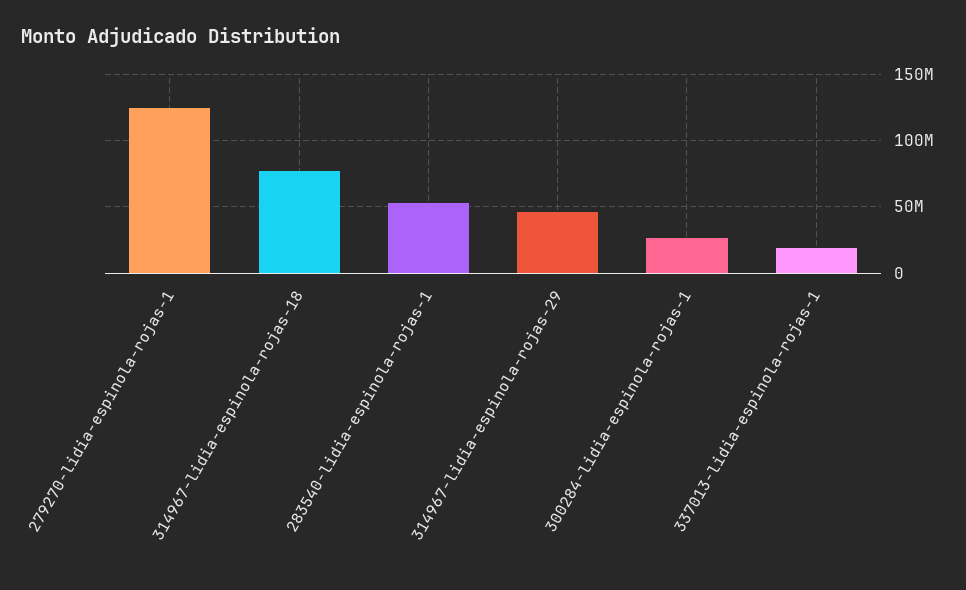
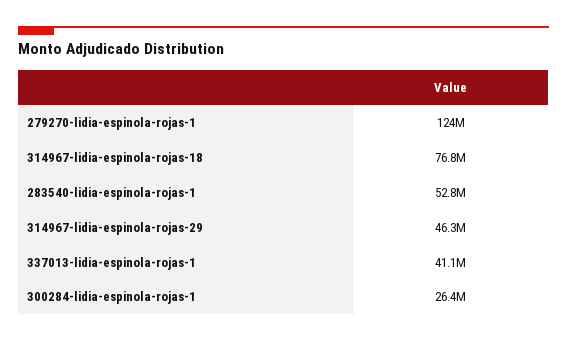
  {
    "279270-lidia-espinola-rojas-1": 124000000,
    "314967-lidia-espinola-rojas-18": 76800000,
    "283540-lidia-espinola-rojas-1": 52800000,
    "314967-lidia-espinola-rojas-29": 46300000,
    "300284-lidia-espinola-rojas-1": 26400000,
-   "337013-lidia-espinola-rojas-1": 20000000
+   "337013-lidia-espinola-rojas-1": 41100000
  }

